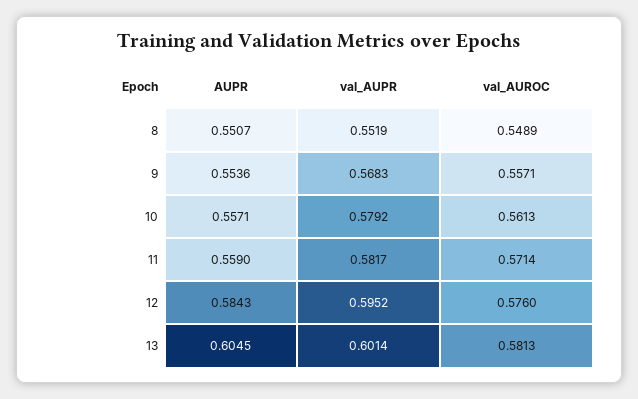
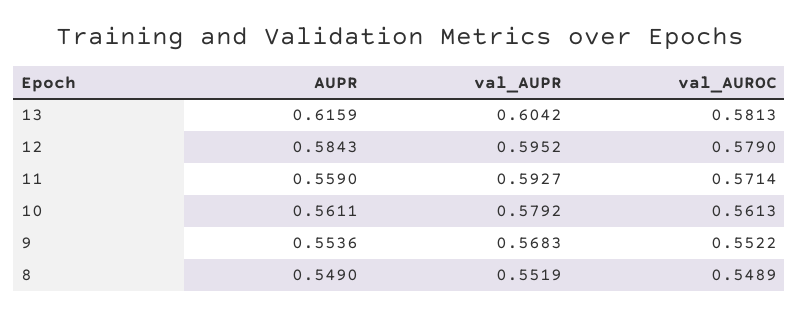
  {
    "AUPR": {
-     "8": 0.5507,
+     "8": 0.549,
      "9": 0.5536,
-     "10": 0.5571,
+     "10": 0.5611,
      "11": 0.559,
      "12": 0.5843,
-     "13": 0.6045
+     "13": 0.6159
    },
    "val_AUPR": {
      "8": 0.5519,
      "9": 0.5683,
      "10": 0.5792,
-     "11": 0.5817,
+     "11": 0.5927,
      "12": 0.5952,
-     "13": 0.6014
+     "13": 0.6042
    },
    "val_AUROC": {
      "8": 0.5489,
-     "9": 0.5571,
+     "9": 0.5522,
      "10": 0.5613,
      "11": 0.5714,
-     "12": 0.576,
+     "12": 0.579,
      "13": 0.5813
    }
  }

